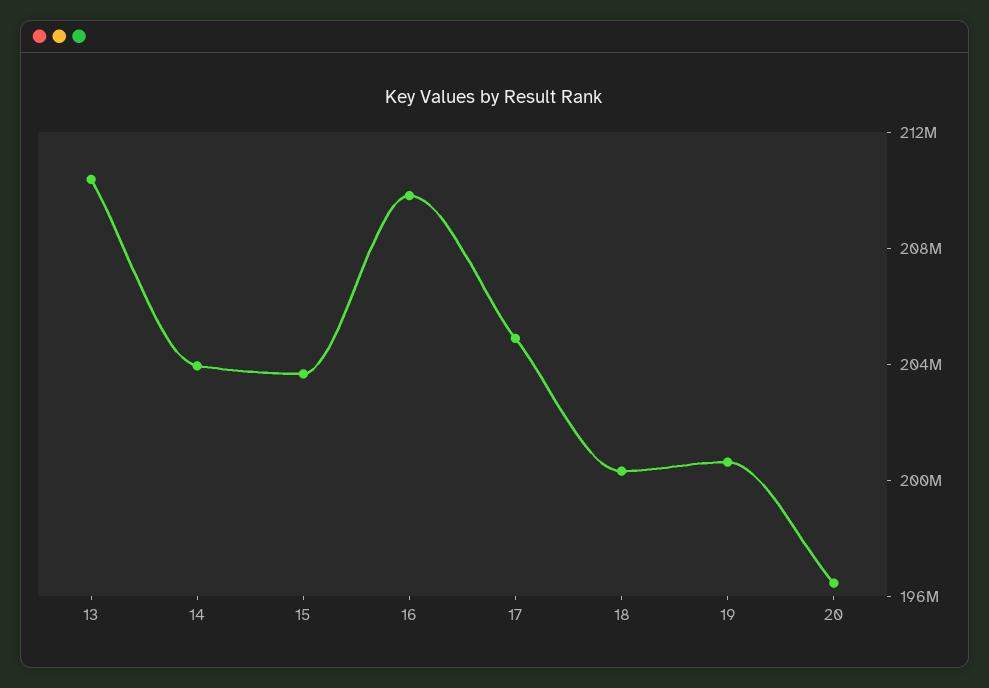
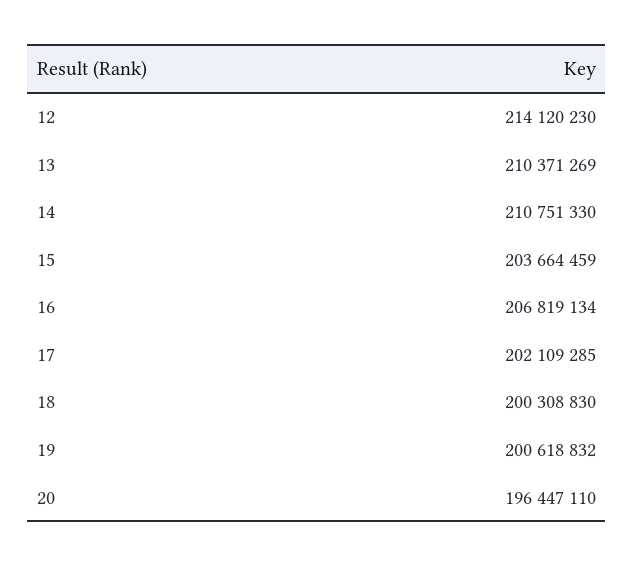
  {
    "13": 210371269,
-   "14": 204000000,
+   "14": 210751330,
    "15": 203664459,
-   "16": 210000000,
+   "16": 206819134,
-   "17": 205000000,
+   "17": 202109285,
    "18": 200308830,
    "19": 200618832,
-   "20": 196447110
+   "20": 196447110,
+   "12": 214120230
  }

